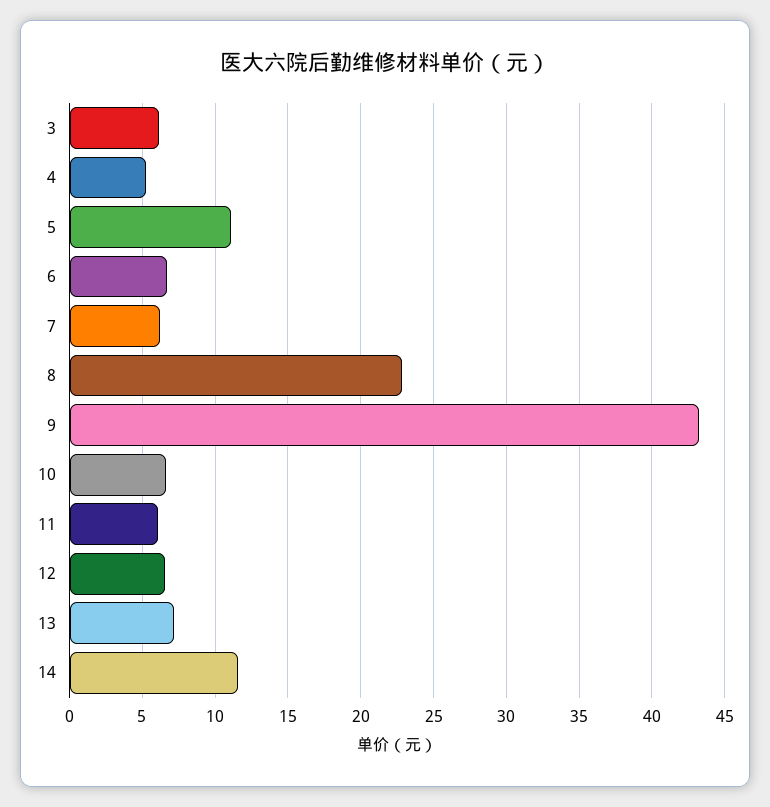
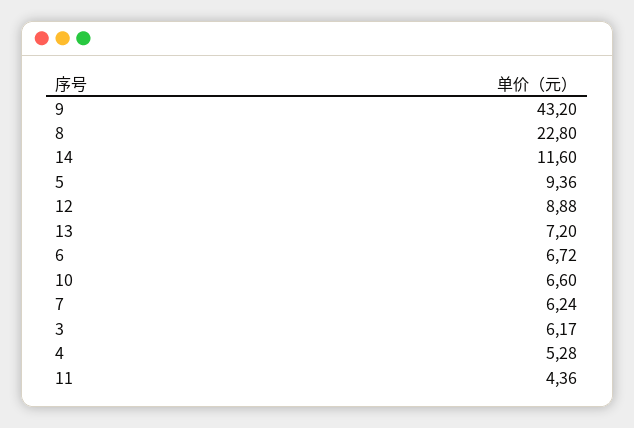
  {
    "3": 6.17,
    "4": 5.28,
-   "5": 11,
+   "5": 9.36,
    "6": 6.72,
    "7": 6.24,
    "8": 22.8,
    "9": 43.2,
    "10": 6.6,
-   "11": 6,
+   "11": 4.36,
-   "12": 6.5,
+   "12": 8.88,
    "13": 7.2,
    "14": 11.6
  }

